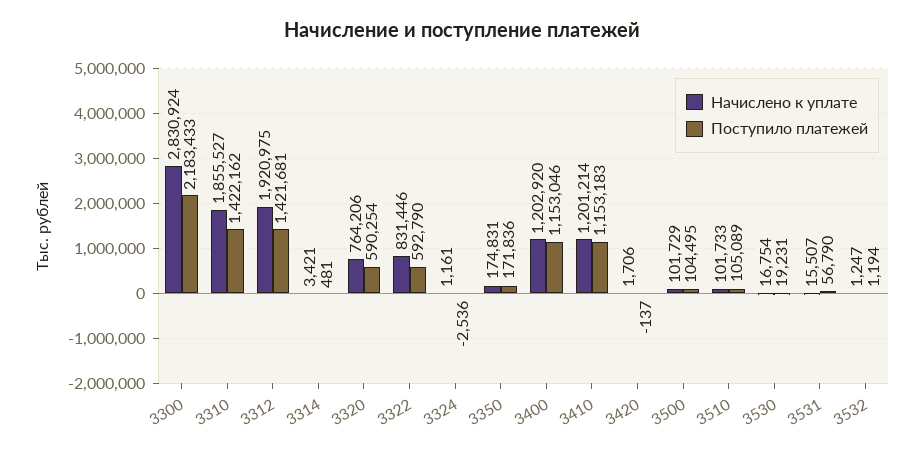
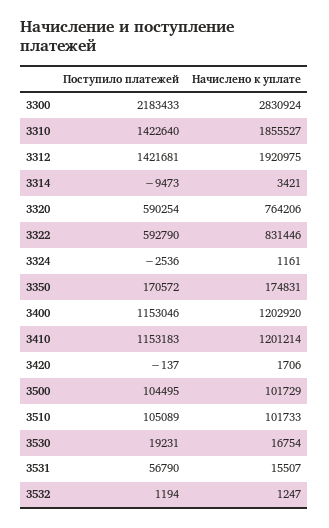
  {
    "Начислено к уплате": {
      "3300": 2830924,
      "3310": 1855527,
      "3312": 1920975,
      "3314": 3421,
      "3320": 764206,
      "3322": 831446,
      "3324": 1161,
      "3350": 174831,
      "3400": 1202920,
      "3410": 1201214,
      "3420": 1706,
      "3500": 101729,
      "3510": 101733,
      "3530": 16754,
      "3531": 15507,
      "3532": 1247
    },
    "Поступило платежей": {
      "3300": 2183433,
-     "3310": 1422162,
+     "3310": 1422640,
      "3312": 1421681,
-     "3314": 481,
+     "3314": -9473,
      "3320": 590254,
      "3322": 592790,
      "3324": -2536,
-     "3350": 171836,
+     "3350": 170572,
      "3400": 1153046,
      "3410": 1153183,
      "3420": -137,
      "3500": 104495,
      "3510": 105089,
      "3530": 19231,
      "3531": 56790,
      "3532": 1194
    }
  }

